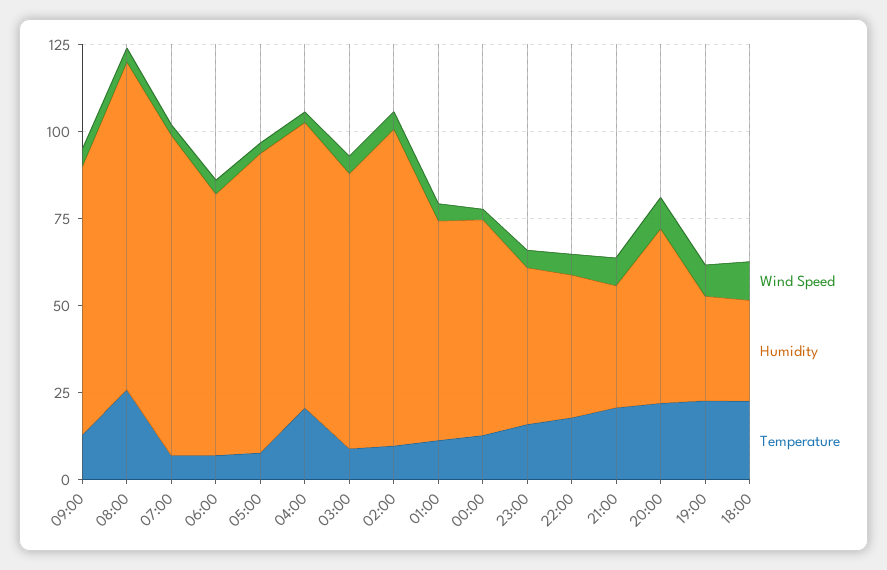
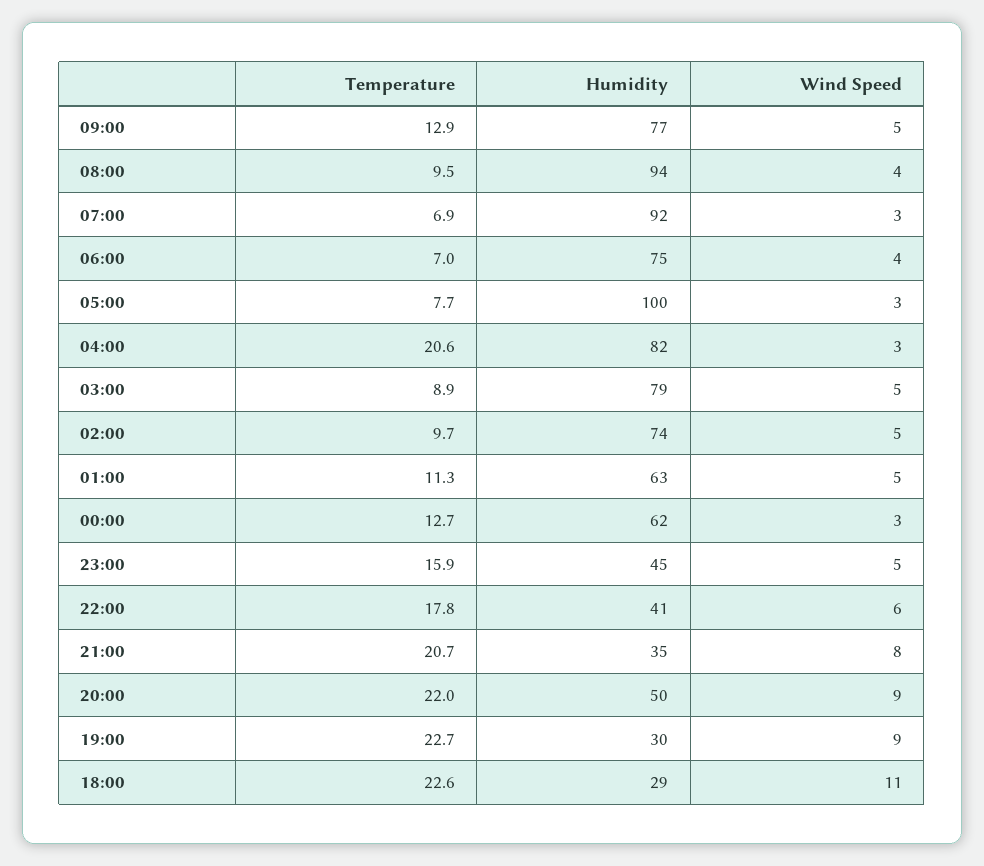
  {
    "Wind Speed": {
      "09:00": 5,
      "08:00": 4,
      "07:00": 3,
      "06:00": 4,
      "05:00": 3,
      "04:00": 3,
      "03:00": 5,
      "02:00": 5,
      "01:00": 5,
      "00:00": 3,
      "23:00": 5,
      "22:00": 6,
      "21:00": 8,
      "20:00": 9,
      "19:00": 9,
      "18:00": 11
    },
    "Humidity": {
      "09:00": 77,
      "08:00": 94,
      "07:00": 92,
      "06:00": 75,
-     "05:00": 85,
+     "05:00": 100,
      "04:00": 82,
      "03:00": 79,
-     "02:00": 90,
+     "02:00": 74,
      "01:00": 63,
      "00:00": 62,
      "23:00": 45,
      "22:00": 41,
      "21:00": 35,
      "20:00": 50,
      "19:00": 30,
      "18:00": 29
    },
    "Temperature": {
      "09:00": 12.9,
-     "08:00": 25,
+     "08:00": 9.5,
      "07:00": 6.9,
      "06:00": 7,
      "05:00": 7.7,
      "04:00": 20.6,
      "03:00": 8.9,
      "02:00": 9.7,
      "01:00": 11.3,
      "00:00": 12.7,
      "23:00": 15.9,
      "22:00": 17.8,
      "21:00": 20.7,
      "20:00": 22,
      "19:00": 22.7,
      "18:00": 22.6
    }
  }

